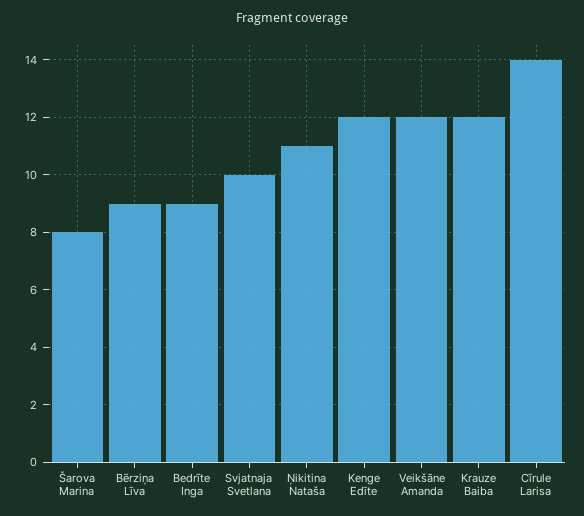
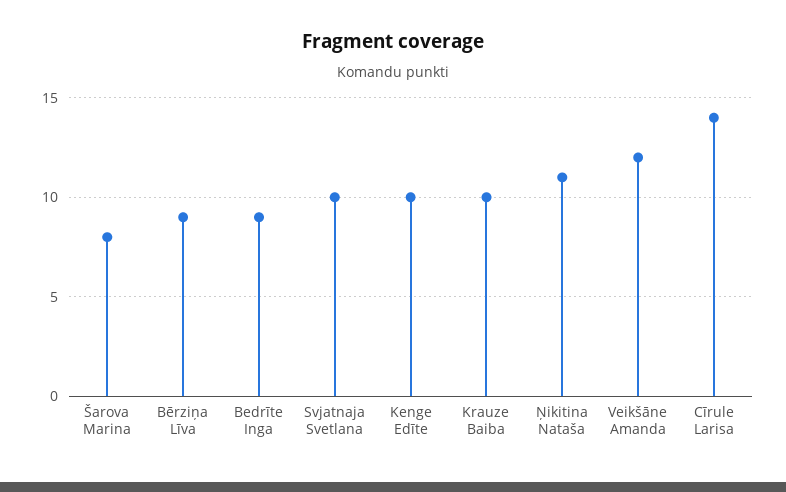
  {
    "Šarova Marina": 8,
    "Bērziņa Līva": 9,
    "Bedrīte Inga": 9,
    "Svjatnaja Svetlana": 10,
    "Ņikitina Nataša": 11,
-   "Kenge Edīte": 12,
+   "Kenge Edīte": 10,
    "Veikšāne Amanda": 12,
-   "Krauze Baiba": 12,
+   "Krauze Baiba": 10,
    "Cīrule Larisa": 14
  }

